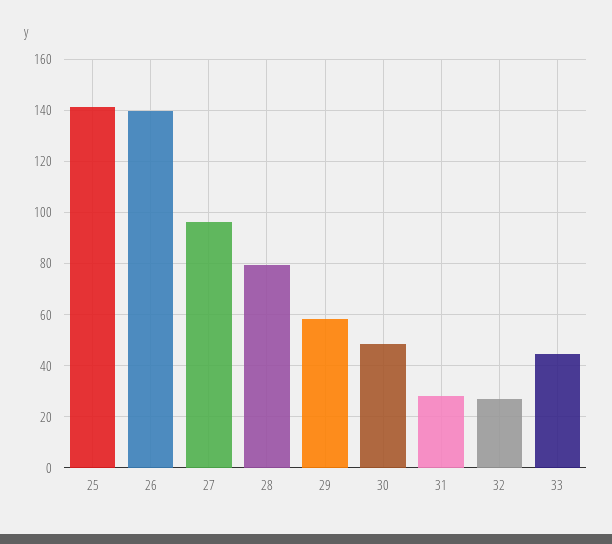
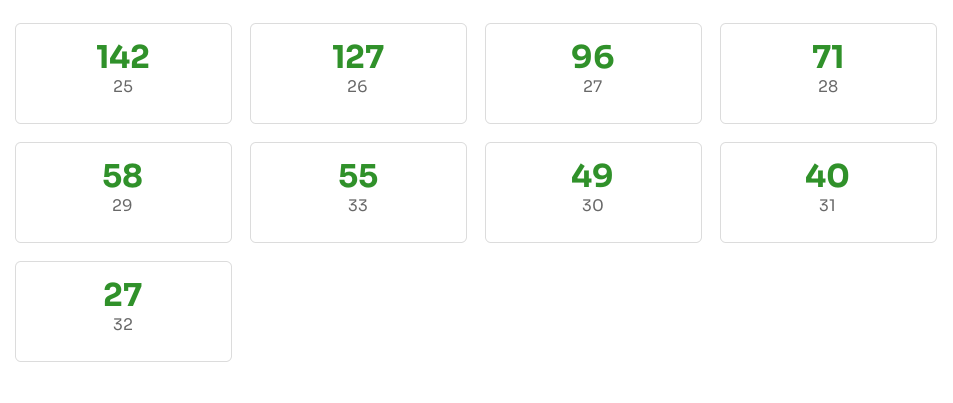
  {
    "25": 142,
-   "26": 140,
+   "26": 127,
    "27": 96,
-   "28": 80,
+   "28": 71,
    "29": 58,
    "30": 49,
-   "31": 27.5,
+   "31": 40,
    "32": 27,
-   "33": 45
+   "33": 55
  }

